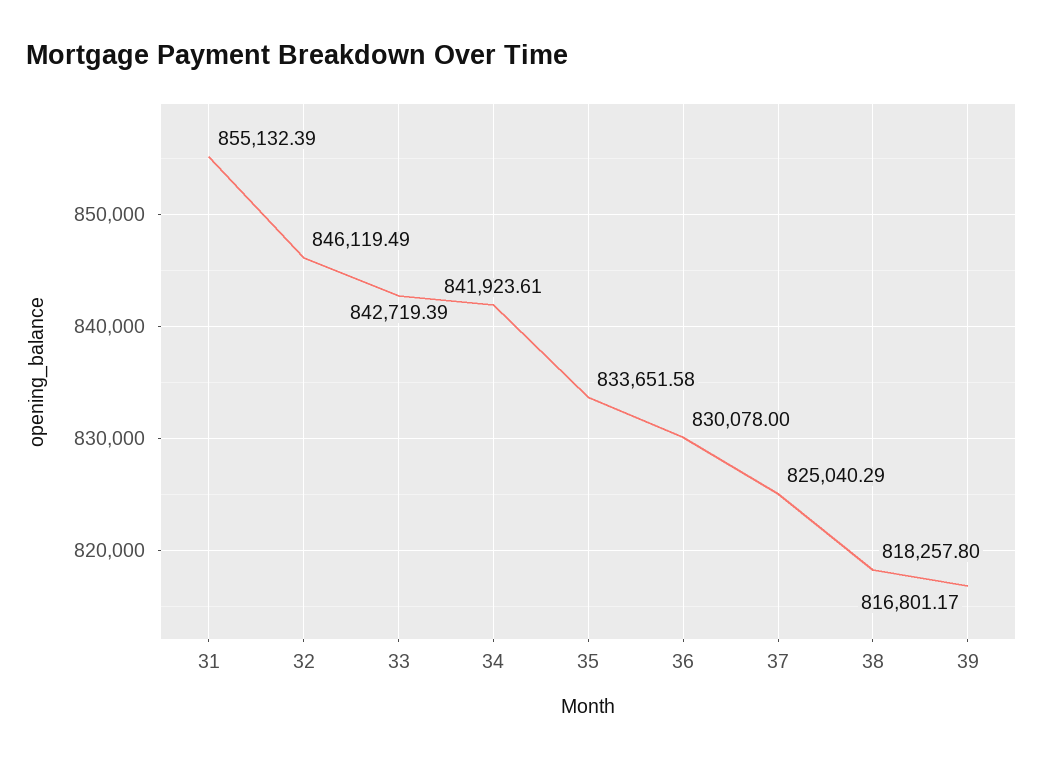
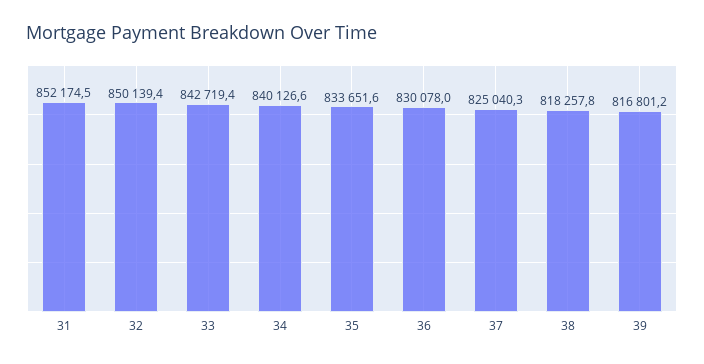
  {
-   "31": 855132.39,
+   "31": 852174.5,
-   "32": 846119.49,
+   "32": 850139.4,
    "33": 842719.39,
-   "34": 841923.61,
+   "34": 840126.6,
    "35": 833651.58,
    "36": 830078,
    "37": 825040.29,
    "38": 818257.8,
    "39": 816801.17
  }

